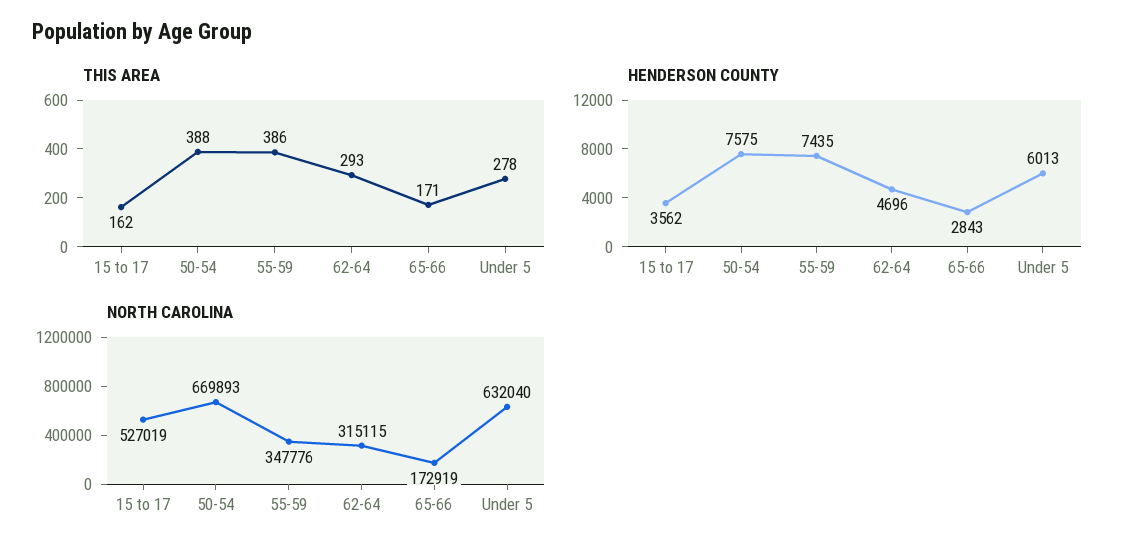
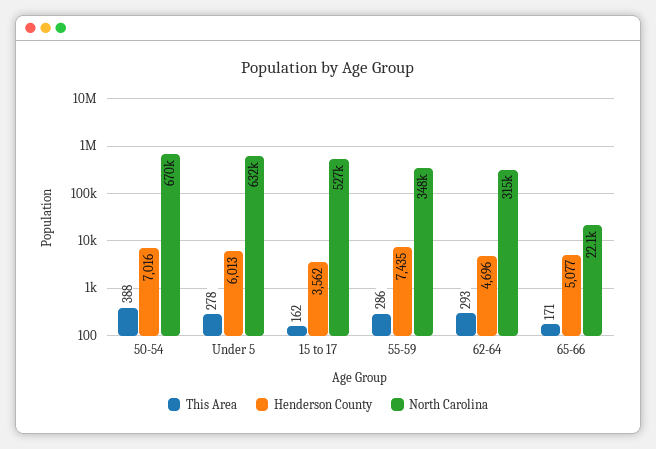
  {
    "THIS AREA": {
      "15 to 17": 162,
      "50-54": 388,
-     "55-59": 386,
+     "55-59": 286,
      "62-64": 293,
      "65-66": 171,
      "Under 5": 278
    },
    "HENDERSON COUNTY": {
      "15 to 17": 3562,
-     "50-54": 7575,
+     "50-54": 7016,
      "55-59": 7435,
      "62-64": 4696,
-     "65-66": 2843,
+     "65-66": 5077,
      "Under 5": 6013
    },
    "NORTH CAROLINA": {
      "15 to 17": 527019,
      "50-54": 669893,
      "55-59": 347776,
      "62-64": 315115,
-     "65-66": 172919,
+     "65-66": 22100,
      "Under 5": 632040
    }
  }

